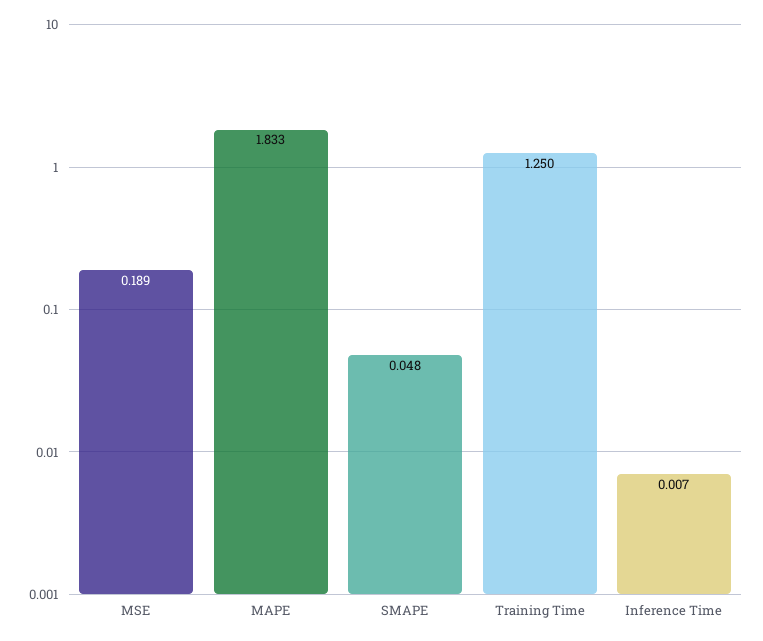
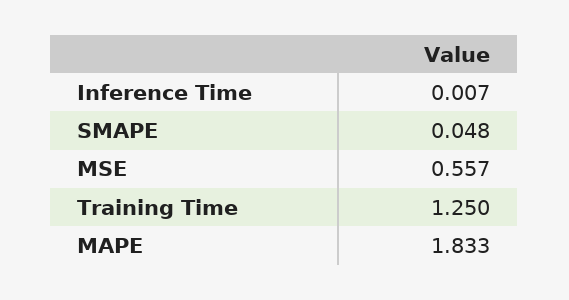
  {
-   "MSE": 0.189,
+   "MSE": 0.557,
    "MAPE": 1.833,
    "SMAPE": 0.048,
    "Training Time": 1.25,
    "Inference Time": 0.007
  }

